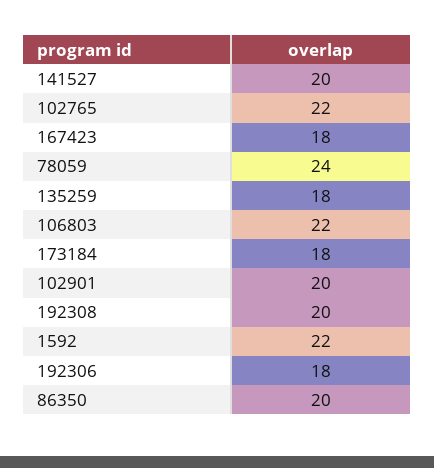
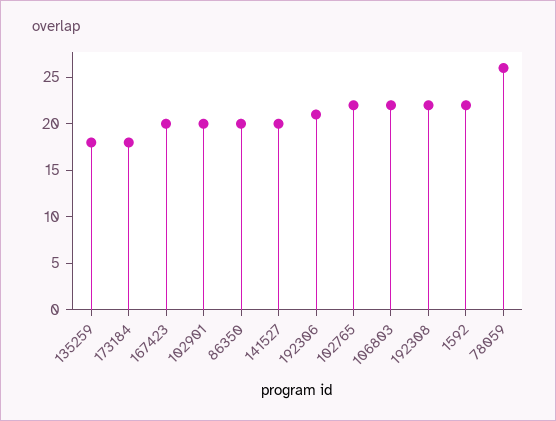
  {
    "141527": 20,
    "102765": 22,
-   "167423": 18,
+   "167423": 20,
-   "78059": 24,
+   "78059": 26,
    "135259": 18,
    "106803": 22,
    "173184": 18,
    "102901": 20,
-   "192308": 20,
+   "192308": 22,
    "1592": 22,
-   "192306": 18,
+   "192306": 21,
    "86350": 20
  }

